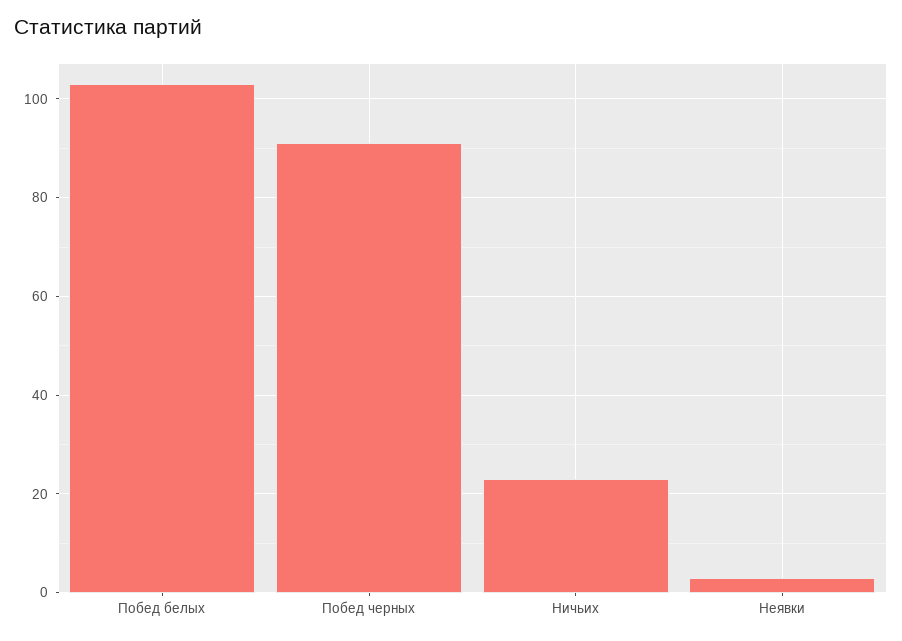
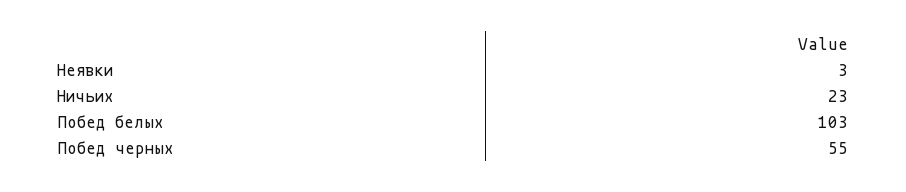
  {
    "Побед белых": 103,
-   "Побед черных": 90,
+   "Побед черных": 55,
    "Ничьих": 23,
    "Неявки": 3
  }

